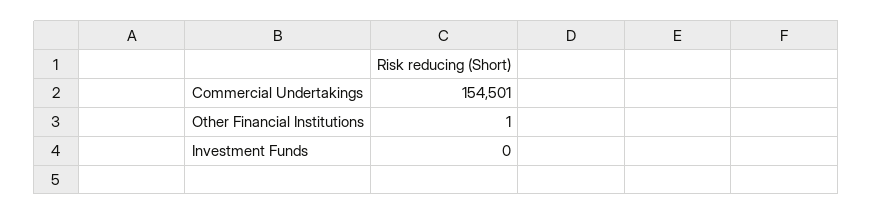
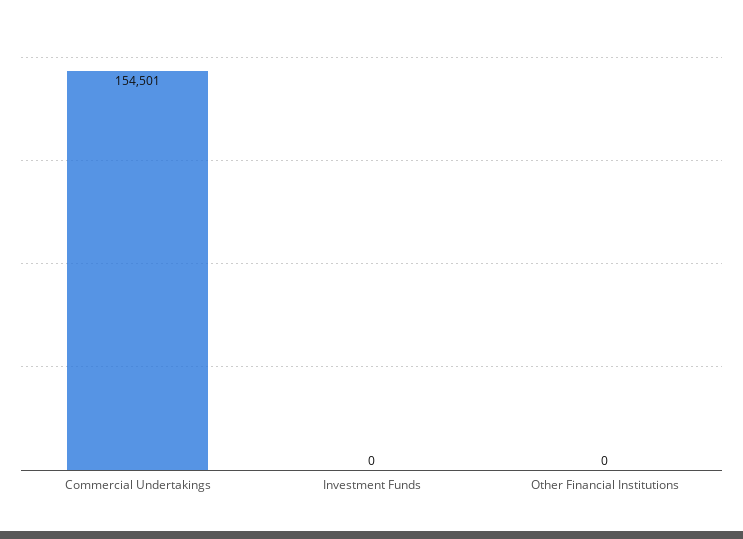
  {
    "Commercial Undertakings": 154501,
-   "Other Financial Institutions": 1,
+   "Other Financial Institutions": 0,
    "Investment Funds": 0
  }

